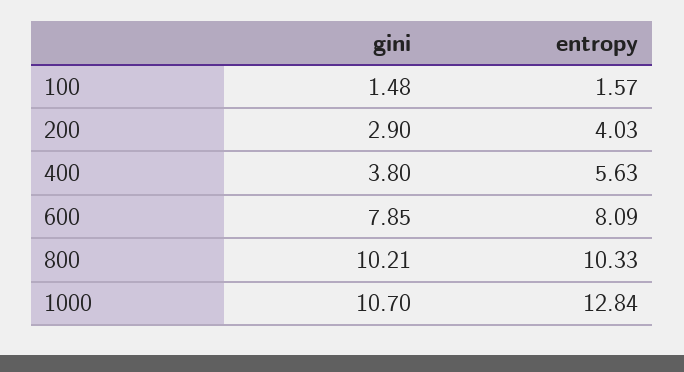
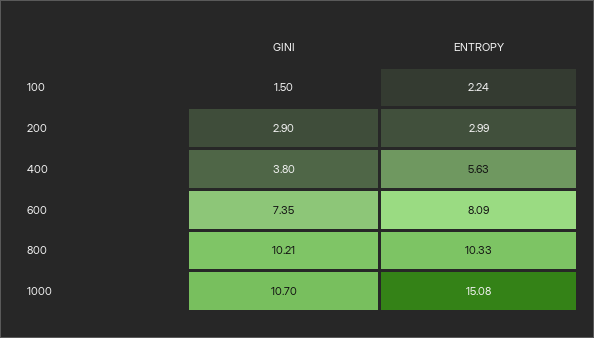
  {
    "gini": {
-     "100": 1.48,
+     "100": 1.5,
      "200": 2.9,
      "400": 3.8,
-     "600": 7.85,
+     "600": 7.35,
      "800": 10.21,
      "1000": 10.7
    },
    "entropy": {
-     "100": 1.57,
+     "100": 2.24,
-     "200": 4.03,
+     "200": 2.99,
      "400": 5.63,
      "600": 8.09,
      "800": 10.33,
-     "1000": 12.84
+     "1000": 15.08
    }
  }

